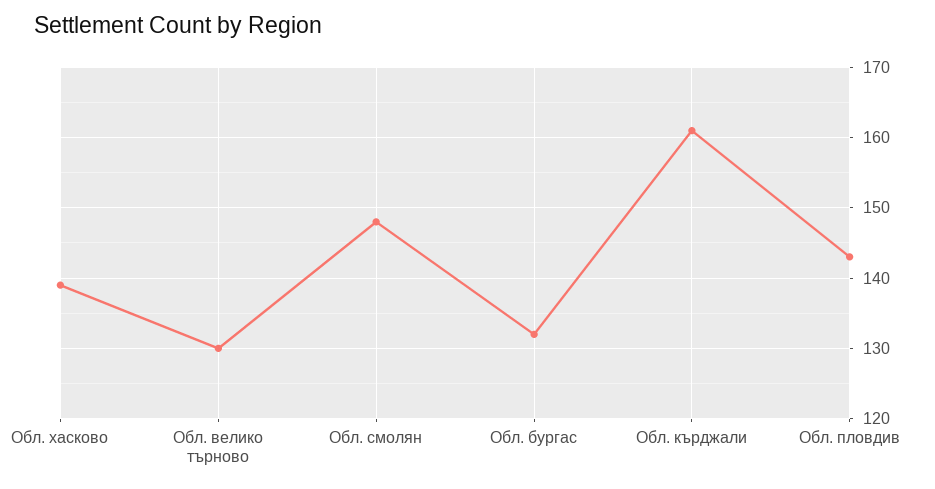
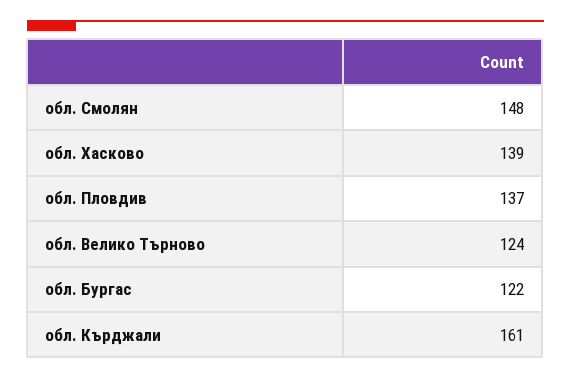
  {
    "Обл. хасково": 139,
-   "Обл. велико търново": 130,
+   "Обл. велико търново": 124,
    "Обл. смолян": 148,
-   "Обл. бургас": 132,
+   "Обл. бургас": 122,
    "Обл. кърджали": 161,
-   "Обл. пловдив": 143
+   "Обл. пловдив": 137
  }

